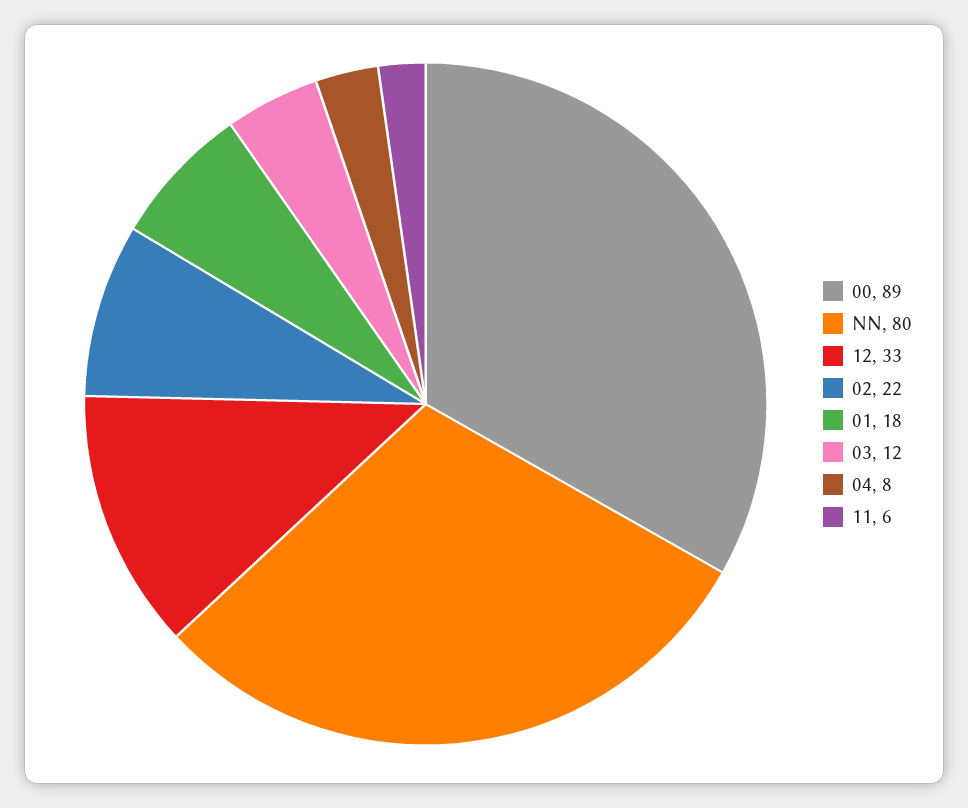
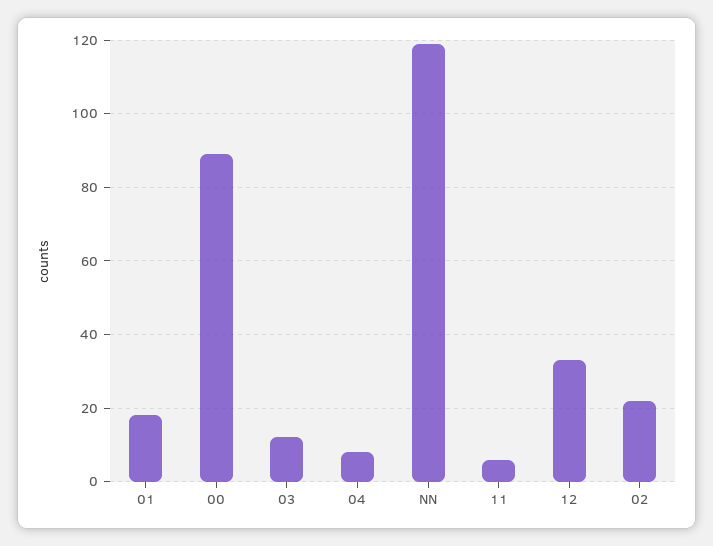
  {
    "00": 89,
-   "NN": 80,
+   "NN": 120,
    "12": 33,
    "02": 22,
    "01": 18,
    "03": 12,
    "04": 8,
    "11": 6
  }

